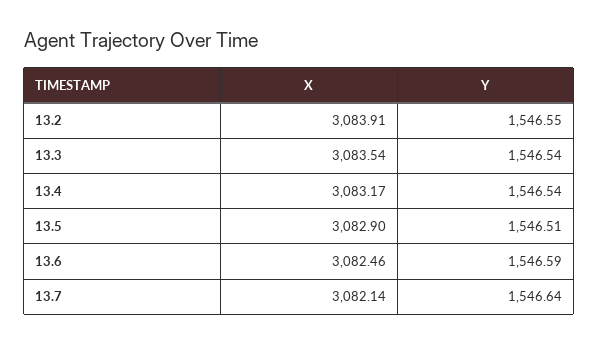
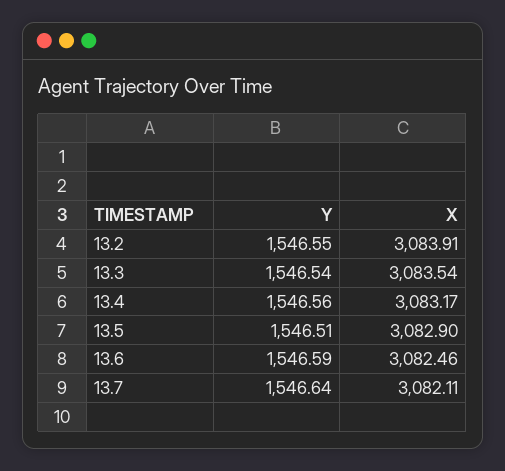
  {
    "X": {
      "13.2": 3083.91,
      "13.3": 3083.54,
      "13.4": 3083.17,
      "13.5": 3082.9,
      "13.6": 3082.46,
-     "13.7": 3082.14
+     "13.7": 3082.11
    },
    "Y": {
      "13.2": 1546.55,
      "13.3": 1546.54,
-     "13.4": 1546.54,
+     "13.4": 1546.56,
      "13.5": 1546.51,
      "13.6": 1546.59,
      "13.7": 1546.64
    }
  }

